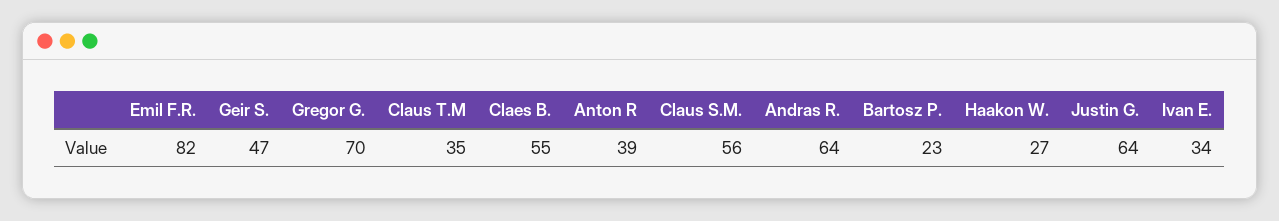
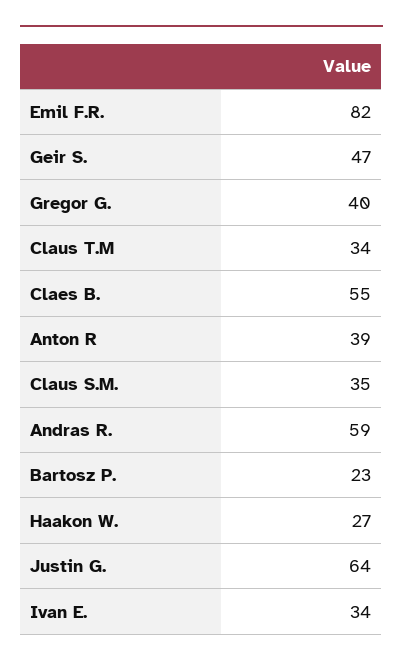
  {
    "Emil F.R.": 82,
    "Geir S.": 47,
-   "Gregor G.": 70,
+   "Gregor G.": 40,
-   "Claus T.M": 35,
+   "Claus T.M": 34,
    "Claes B.": 55,
    "Anton R": 39,
-   "Claus S.M.": 56,
+   "Claus S.M.": 35,
-   "Andras R.": 64,
+   "Andras R.": 59,
    "Bartosz P.": 23,
    "Haakon W.": 27,
    "Justin G.": 64,
    "Ivan E.": 34
  }

